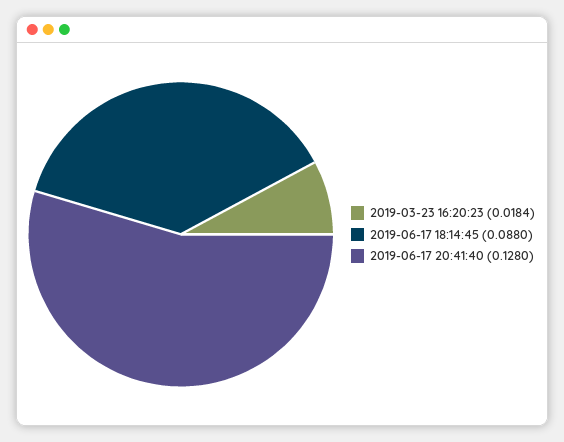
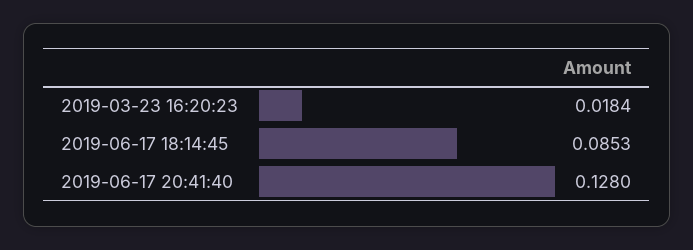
  {
    "2019-03-23 16:20:23": 0.0184,
-   "2019-06-17 18:14:45": 0.088,
+   "2019-06-17 18:14:45": 0.0853,
    "2019-06-17 20:41:40": 0.128
  }

